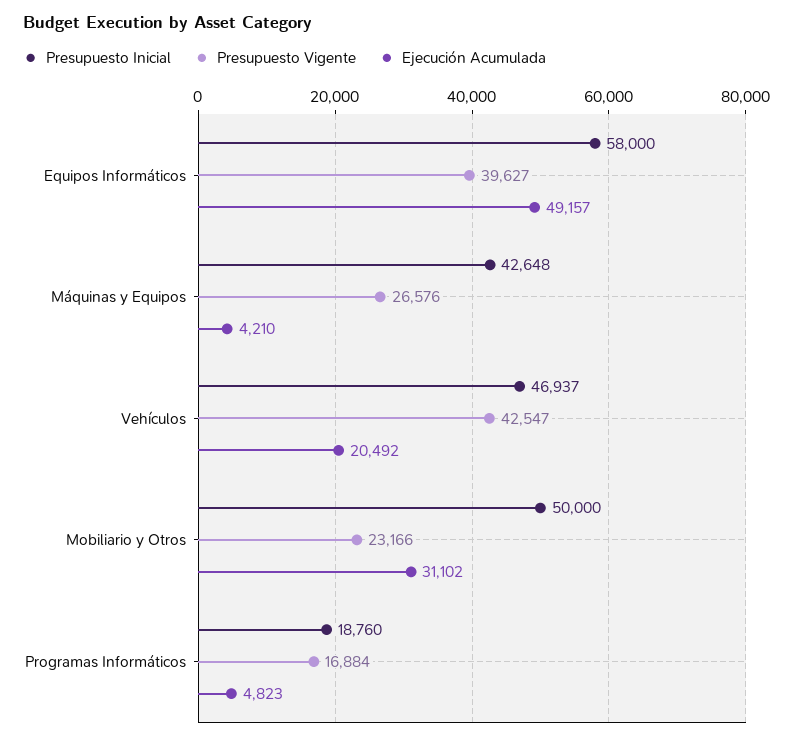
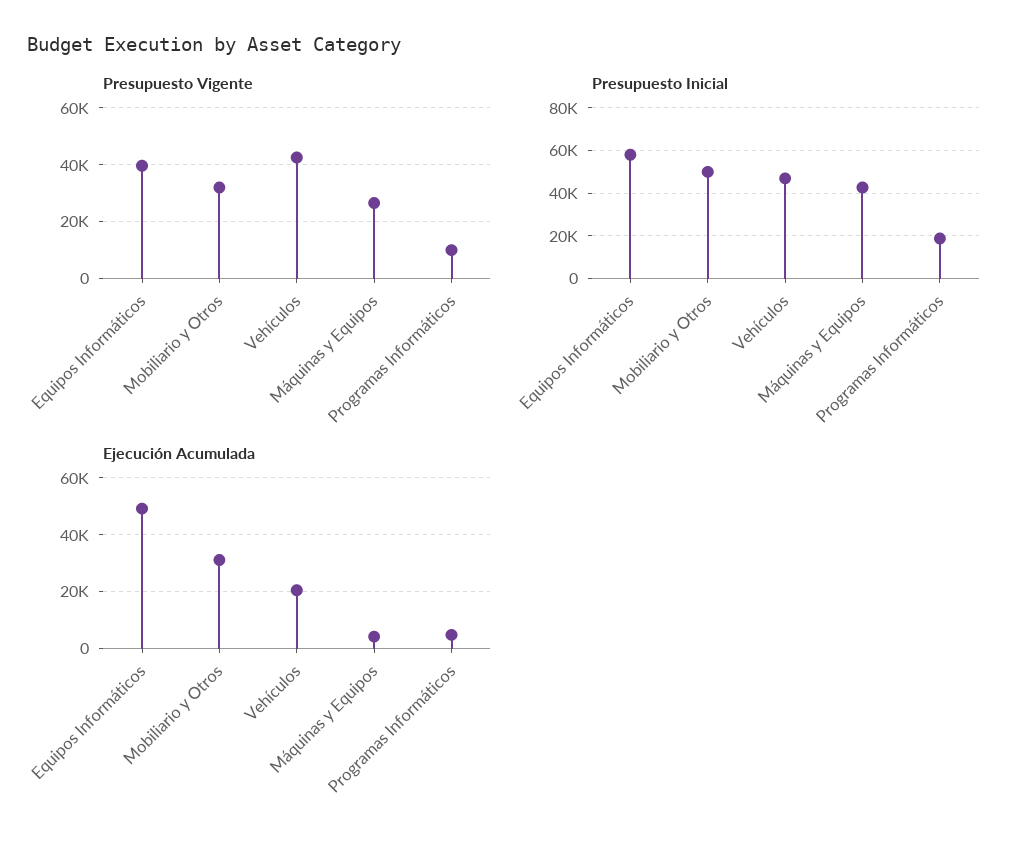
  {
    "Presupuesto Inicial": {
      "Equipos Informáticos": 58000,
      "Máquinas y Equipos": 42648,
      "Vehículos": 46937,
      "Mobiliario y Otros": 50000,
      "Programas Informáticos": 18760
    },
    "Presupuesto Vigente": {
      "Equipos Informáticos": 39627,
      "Máquinas y Equipos": 26576,
      "Vehículos": 42547,
-     "Mobiliario y Otros": 23166,
+     "Mobiliario y Otros": 32500,
-     "Programas Informáticos": 16884
+     "Programas Informáticos": 10000
    },
    "Ejecución Acumulada": {
      "Equipos Informáticos": 49157,
      "Máquinas y Equipos": 4210,
      "Vehículos": 20492,
      "Mobiliario y Otros": 31102,
      "Programas Informáticos": 4823
    }
  }

